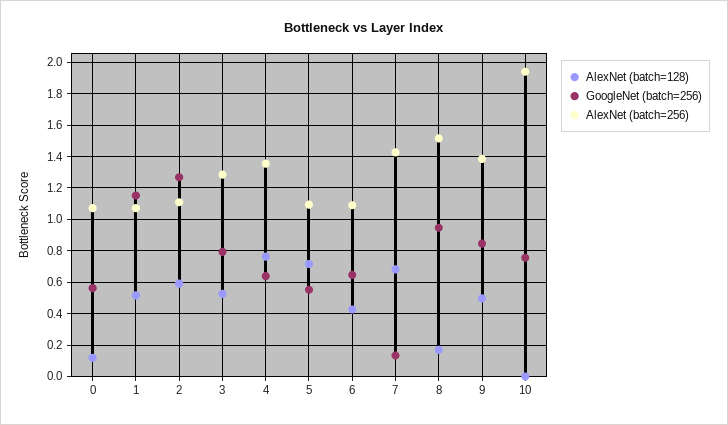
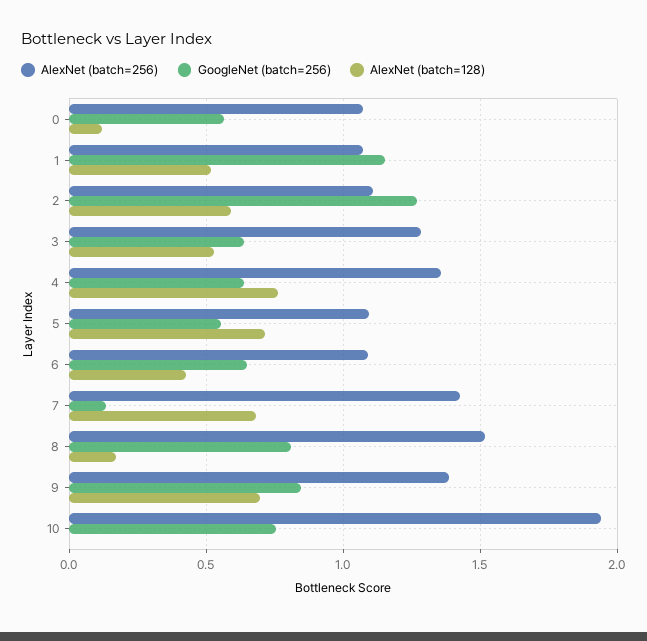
  {
    "AlexNet (batch=128)": {
      "0": 0.1,
      "1": 0.5,
      "2": 0.6,
      "3": 0.55,
      "4": 0.75,
      "5": 0.7,
      "6": 0.45,
      "7": 0.7,
      "8": 0.15,
-     "9": 0.5,
+     "9": 0.7,
      "10": 0
    },
    "GoogleNet (batch=256)": {
      "0": 0.55,
      "1": 1.15,
      "2": 1.25,
-     "3": 0.8,
+     "3": 0.65,
      "4": 0.65,
      "5": 0.55,
      "6": 0.65,
      "7": 0.15,
-     "8": 0.95,
+     "8": 0.8,
      "9": 0.85,
      "10": 0.75
    },
    "AlexNet (batch=256)": {
      "0": 1.05,
      "1": 1.05,
      "2": 1.1,
      "3": 1.3,
      "4": 1.35,
      "5": 1.1,
      "6": 1.1,
      "7": 1.45,
      "8": 1.5,
      "9": 1.4,
      "10": 1.95
    }
  }

